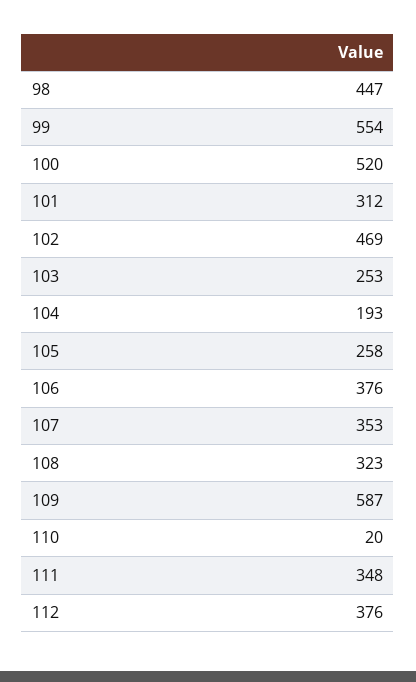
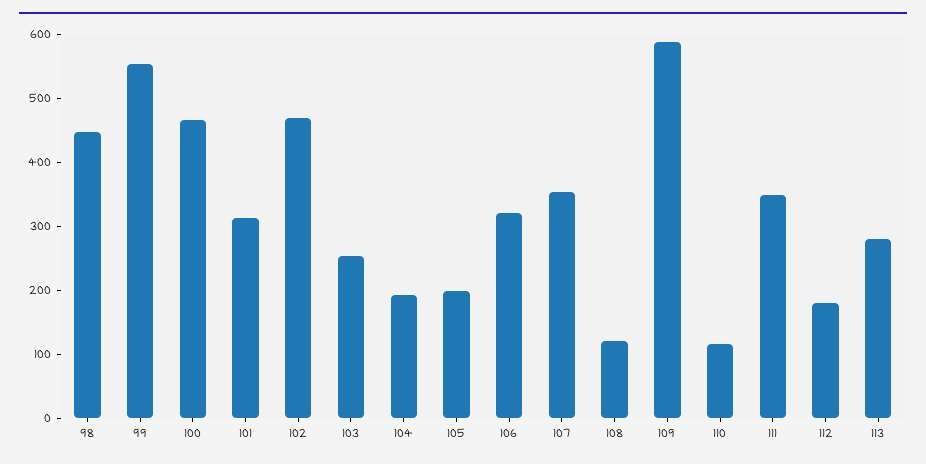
  {
    "98": 447,
    "99": 554,
-   "100": 520,
+   "100": 460,
    "101": 312,
    "102": 469,
    "103": 253,
    "104": 193,
-   "105": 258,
+   "105": 200,
-   "106": 376,
+   "106": 320,
    "107": 353,
-   "108": 323,
+   "108": 120,
    "109": 587,
-   "110": 20,
+   "110": 120,
    "111": 348,
-   "112": 376
+   "112": 180,
+   "113": 280
  }

